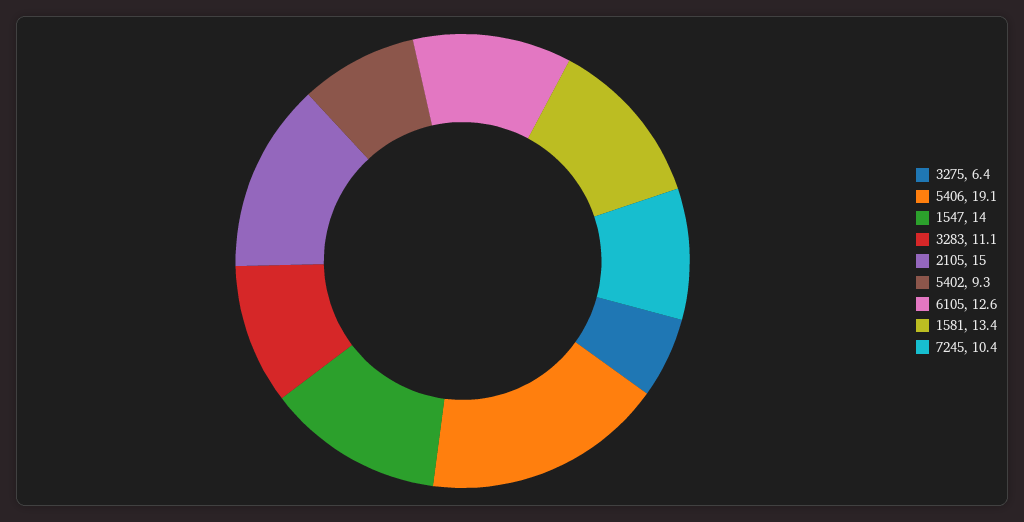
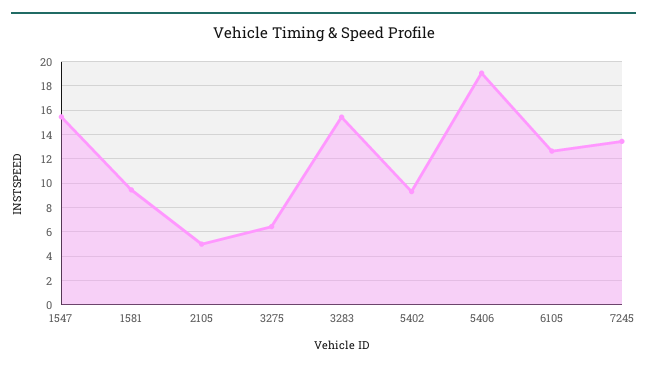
  {
    "3275": 6.4,
    "5406": 19.1,
-   "1547": 14,
+   "1547": 15.5,
-   "3283": 11.1,
+   "3283": 15.5,
-   "2105": 15,
+   "2105": 5,
    "5402": 9.3,
    "6105": 12.6,
-   "1581": 13.4,
+   "1581": 9.5,
-   "7245": 10.4
+   "7245": 13.5
  }

